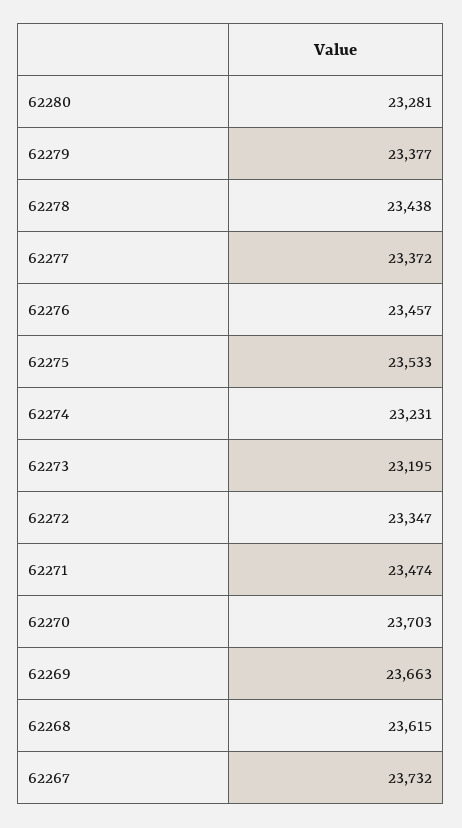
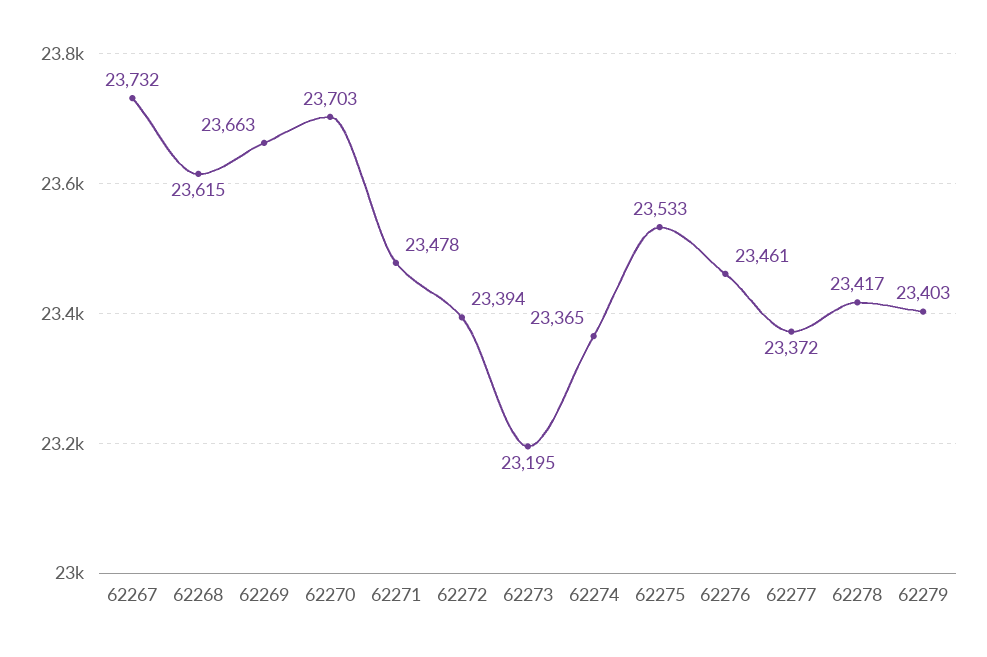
  {
-   "62280": 23281,
-   "62279": 23377,
+   "62279": 23403,
-   "62278": 23438,
+   "62278": 23417,
    "62277": 23372,
-   "62276": 23457,
+   "62276": 23461,
    "62275": 23533,
-   "62274": 23231,
+   "62274": 23365,
    "62273": 23195,
-   "62272": 23347,
+   "62272": 23394,
-   "62271": 23474,
+   "62271": 23478,
    "62270": 23703,
    "62269": 23663,
    "62268": 23615,
    "62267": 23732
  }

